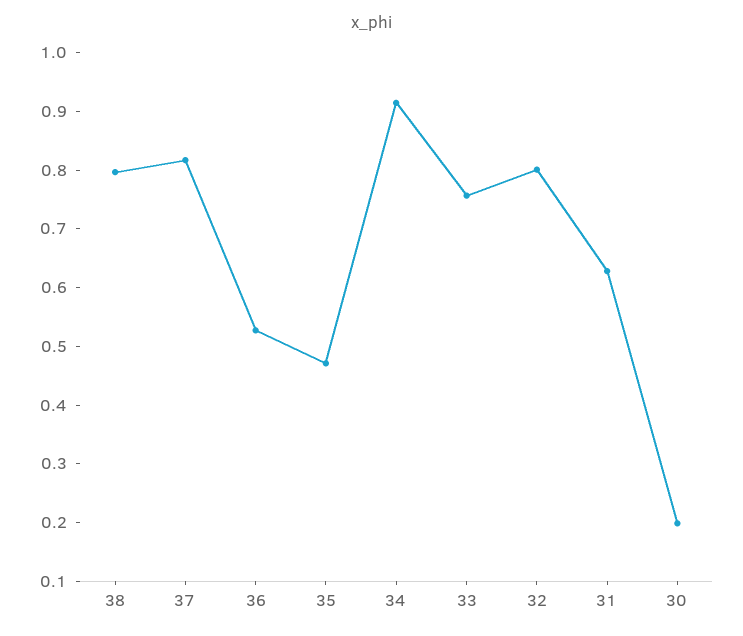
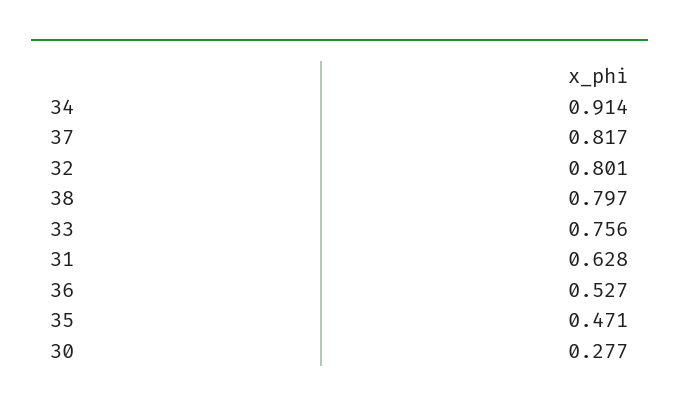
  {
    "38": 0.797,
    "37": 0.817,
    "36": 0.527,
    "35": 0.471,
    "34": 0.914,
    "33": 0.756,
    "32": 0.801,
    "31": 0.628,
-   "30": 0.2
+   "30": 0.277
  }

